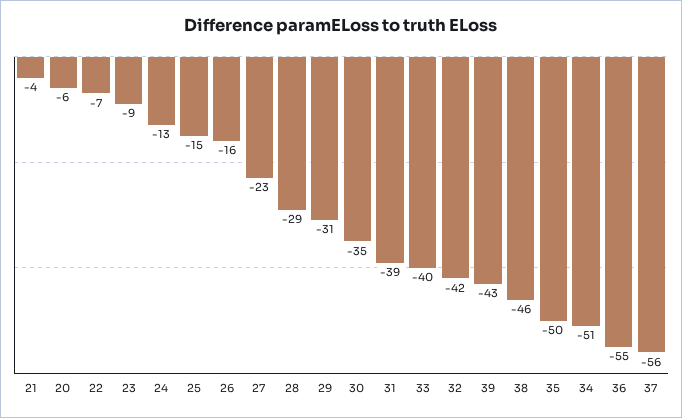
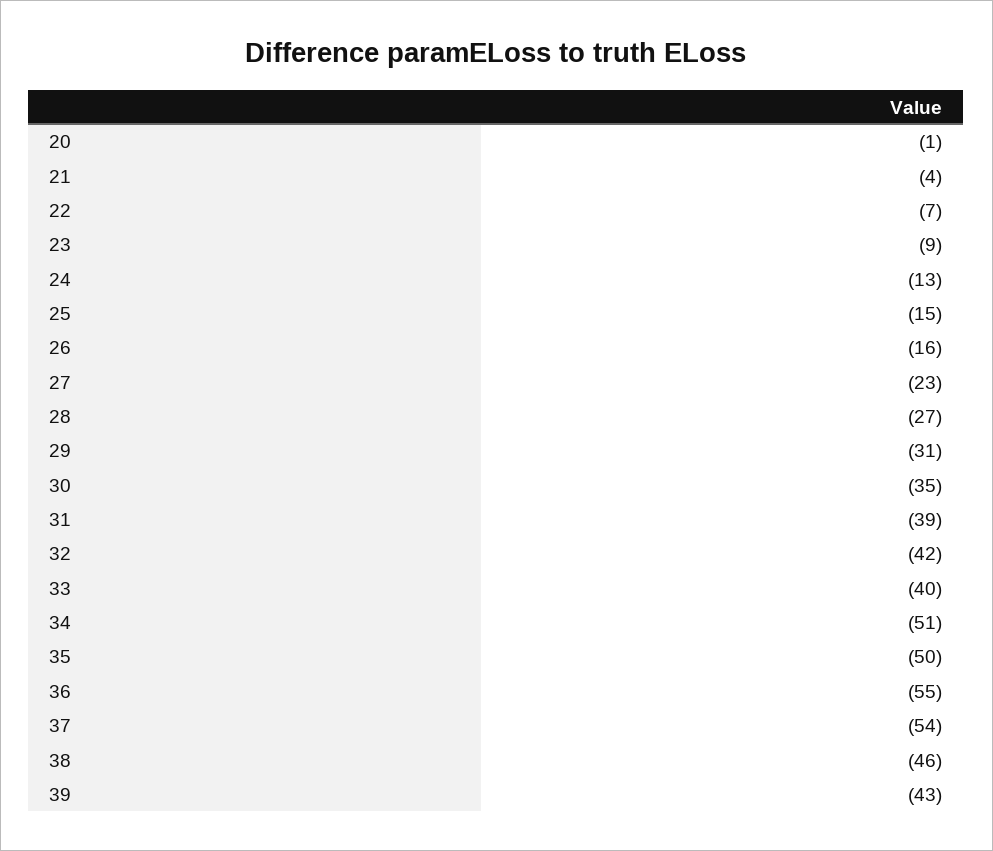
  {
    "21": -4,
-   "20": -6,
+   "20": -1,
    "22": -7,
    "23": -9,
    "24": -13,
    "25": -15,
    "26": -16,
    "27": -23,
-   "28": -29,
+   "28": -27,
    "29": -31,
    "30": -35,
    "31": -39,
    "33": -40,
    "32": -42,
    "39": -43,
    "38": -46,
    "35": -50,
    "34": -51,
    "36": -55,
-   "37": -56
+   "37": -54
  }

